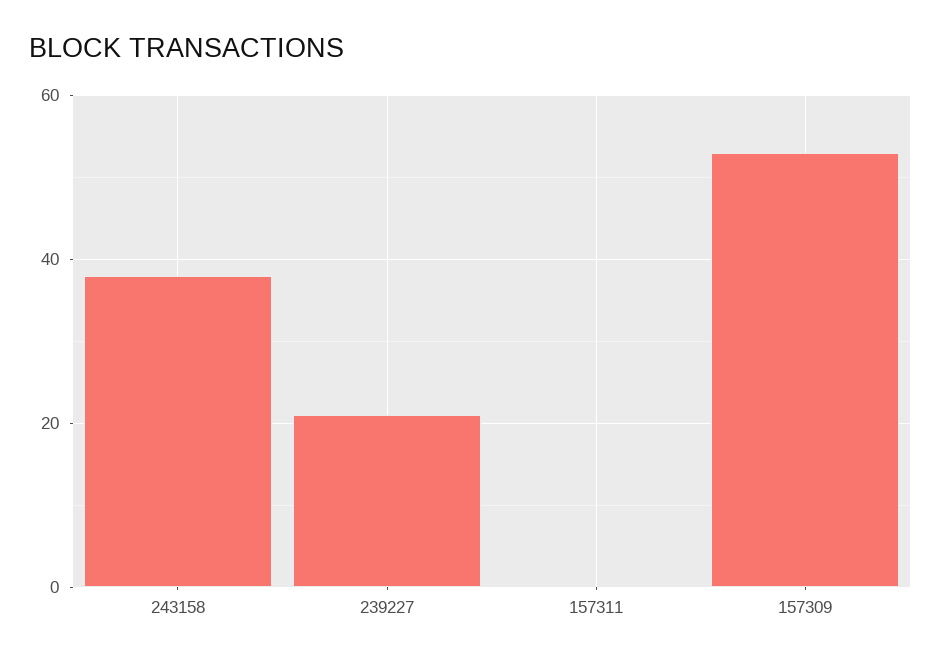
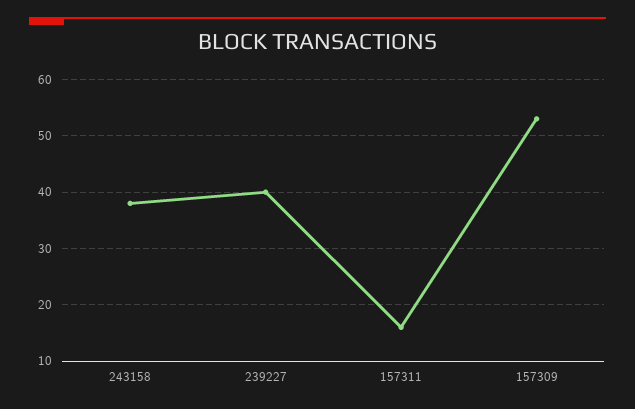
  {
    "243158": 40,
-   "239227": 20,
+   "239227": 40,
-   "157311": 0,
+   "157311": 15,
    "157309": 55
  }

